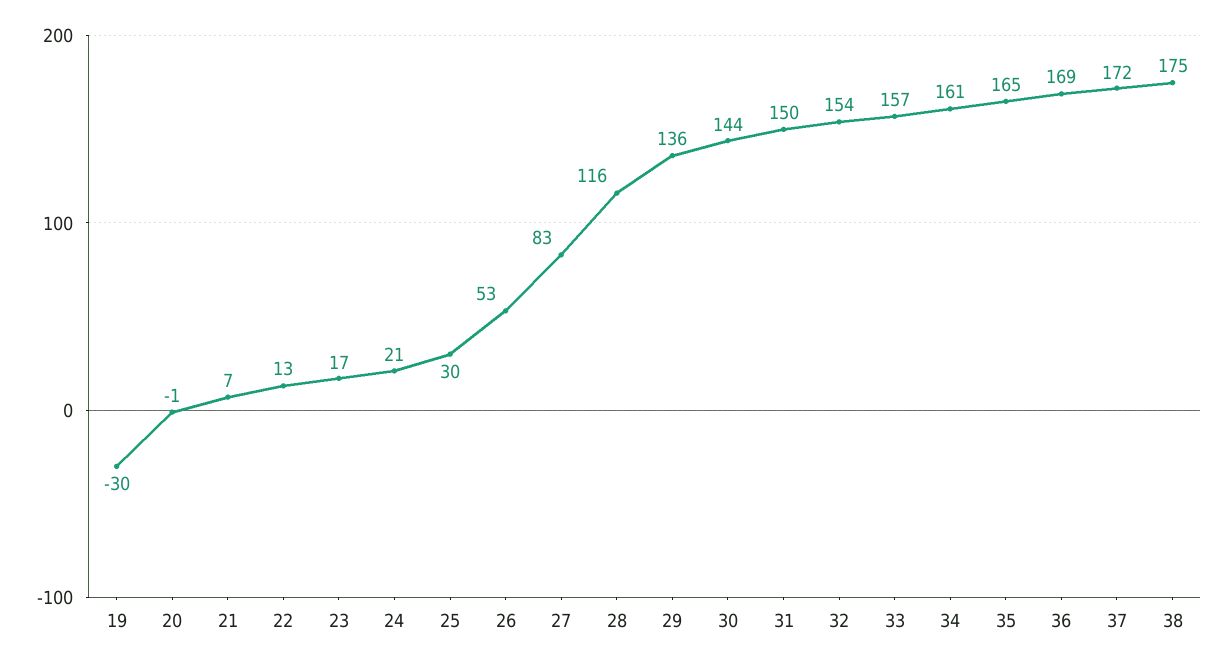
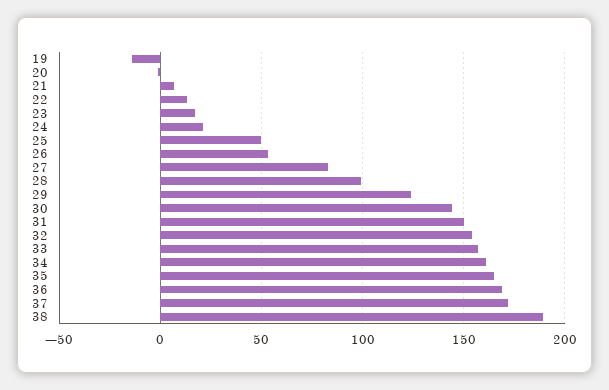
  {
-   "19": -30,
+   "19": -15,
    "20": -1,
    "21": 7,
    "22": 13,
    "23": 17,
    "24": 21,
-   "25": 30,
+   "25": 50,
    "26": 53,
    "27": 83,
-   "28": 116,
+   "28": 100,
-   "29": 136,
+   "29": 125,
    "30": 144,
    "31": 150,
    "32": 154,
    "33": 157,
    "34": 161,
    "35": 165,
    "36": 169,
    "37": 172,
-   "38": 175
+   "38": 190
  }

